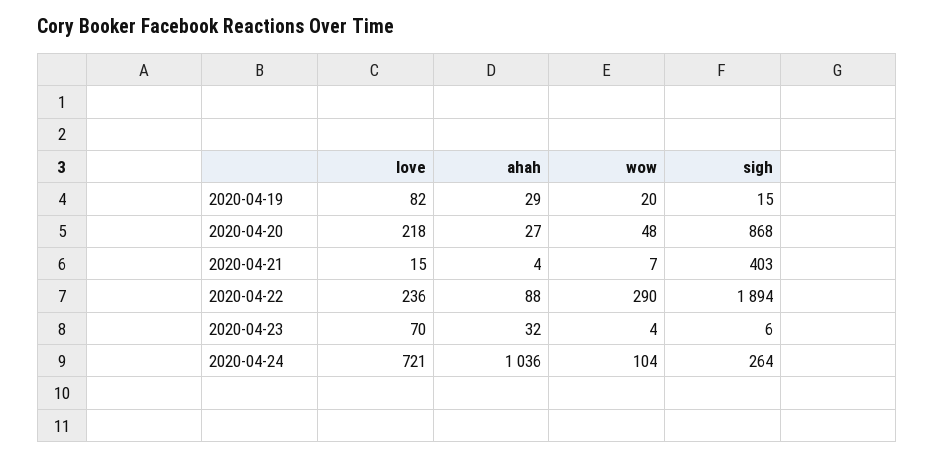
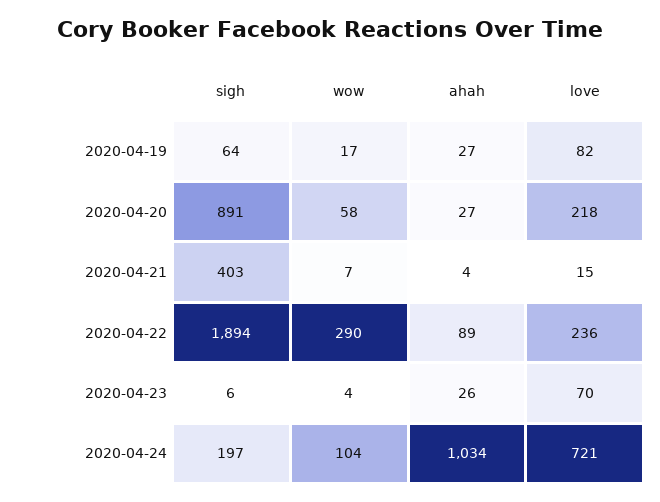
  {
    "love": {
      "2020-04-19": 82,
      "2020-04-20": 218,
      "2020-04-21": 15,
      "2020-04-22": 236,
      "2020-04-23": 70,
      "2020-04-24": 721
    },
    "ahah": {
-     "2020-04-19": 29,
+     "2020-04-19": 27,
      "2020-04-20": 27,
      "2020-04-21": 4,
-     "2020-04-22": 88,
+     "2020-04-22": 89,
-     "2020-04-23": 32,
+     "2020-04-23": 26,
-     "2020-04-24": 1036
+     "2020-04-24": 1034
    },
    "wow": {
-     "2020-04-19": 20,
+     "2020-04-19": 17,
-     "2020-04-20": 48,
+     "2020-04-20": 58,
      "2020-04-21": 7,
      "2020-04-22": 290,
      "2020-04-23": 4,
      "2020-04-24": 104
    },
    "sigh": {
-     "2020-04-19": 15,
+     "2020-04-19": 64,
-     "2020-04-20": 868,
+     "2020-04-20": 891,
      "2020-04-21": 403,
      "2020-04-22": 1894,
      "2020-04-23": 6,
-     "2020-04-24": 264
+     "2020-04-24": 197
    }
  }

